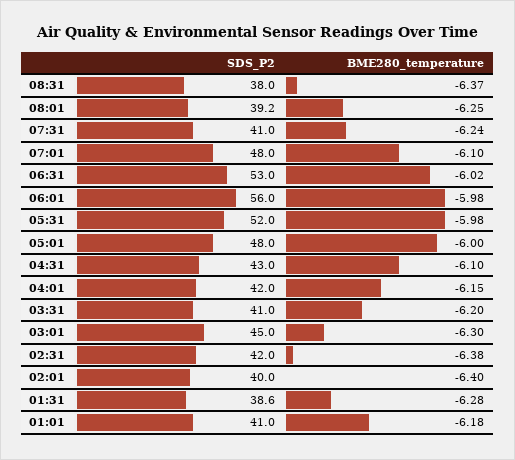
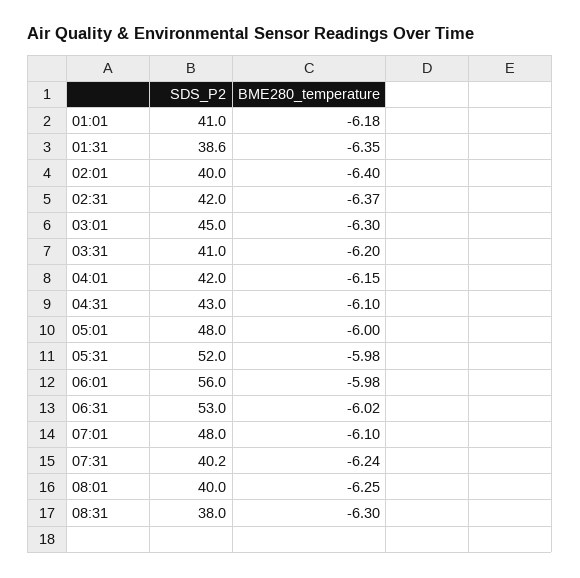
  {
    "SDS_P2": {
      "08:31": 38,
-     "08:01": 39.2,
+     "08:01": 40,
-     "07:31": 41,
+     "07:31": 40.2,
      "07:01": 48,
      "06:31": 53,
      "06:01": 56,
      "05:31": 52,
      "05:01": 48,
      "04:31": 43,
      "04:01": 42,
      "03:31": 41,
      "03:01": 45,
      "02:31": 42,
      "02:01": 40,
      "01:31": 38.6,
      "01:01": 41
    },
    "BME280_temperature": {
-     "08:31": -6.37,
+     "08:31": -6.3,
      "08:01": -6.25,
      "07:31": -6.24,
      "07:01": -6.1,
      "06:31": -6.02,
      "06:01": -5.98,
      "05:31": -5.98,
      "05:01": -6,
      "04:31": -6.1,
      "04:01": -6.15,
      "03:31": -6.2,
      "03:01": -6.3,
-     "02:31": -6.38,
+     "02:31": -6.37,
      "02:01": -6.4,
-     "01:31": -6.28,
+     "01:31": -6.35,
      "01:01": -6.18
    }
  }

